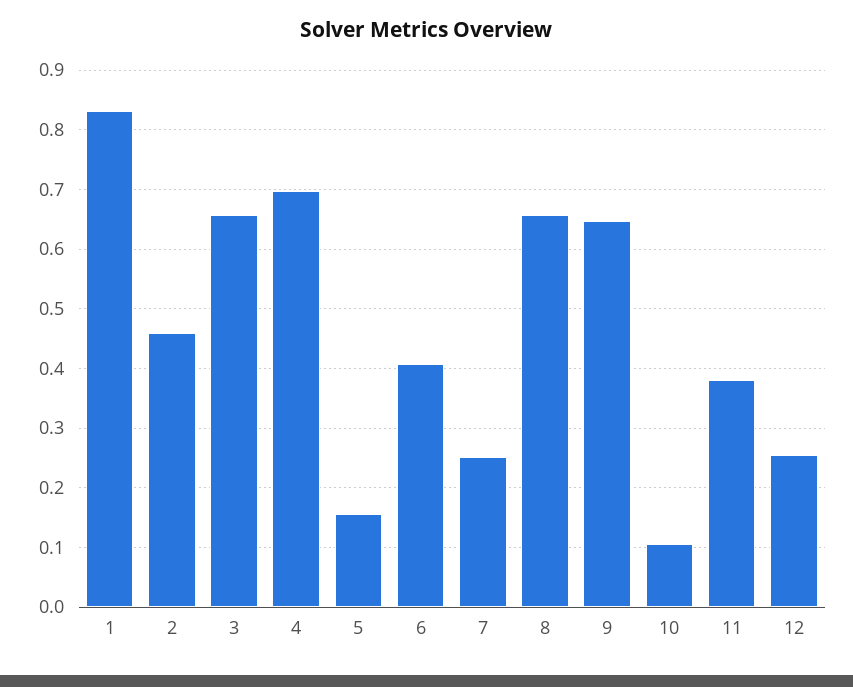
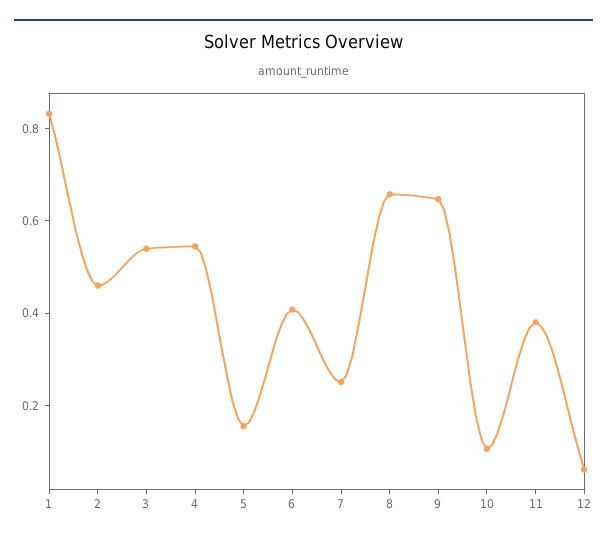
  {
    "1": 0.84,
    "2": 0.46,
-   "3": 0.66,
+   "3": 0.55,
-   "4": 0.7,
+   "4": 0.55,
    "5": 0.16,
    "6": 0.4,
    "7": 0.26,
    "8": 0.66,
    "9": 0.64,
    "10": 0.1,
    "11": 0.38,
-   "12": 0.26
+   "12": 0.05
  }

